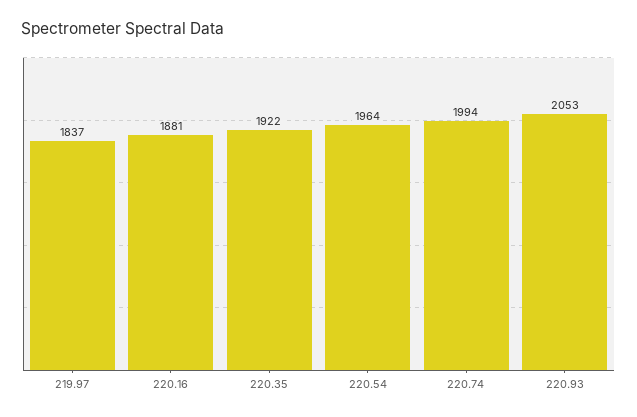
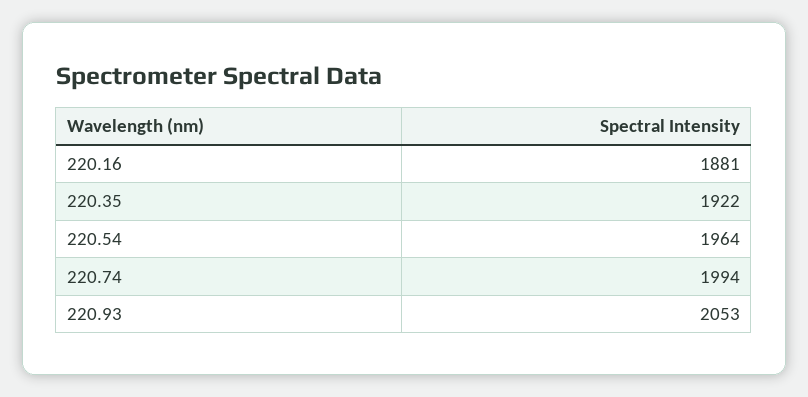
  {
-   "219.97": 1837,
    "220.16": 1881,
    "220.35": 1922,
    "220.54": 1964,
    "220.74": 1994,
    "220.93": 2053
  }

